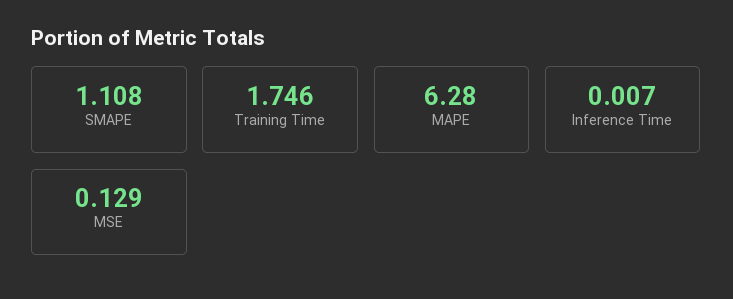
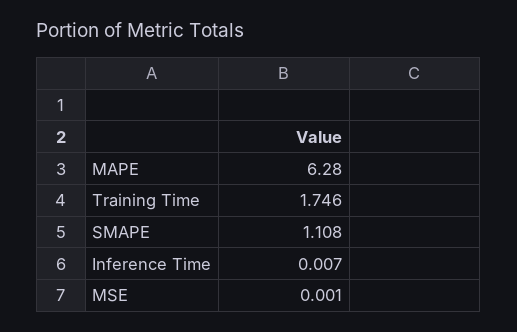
  {
    "SMAPE": 1.108,
    "Training Time": 1.746,
    "MAPE": 6.28,
    "Inference Time": 0.007,
-   "MSE": 0.129
+   "MSE": 0.001
  }

